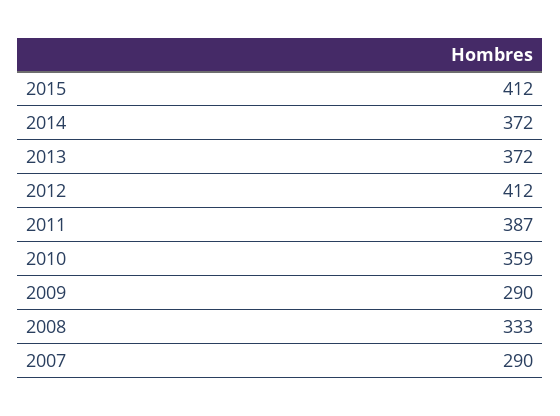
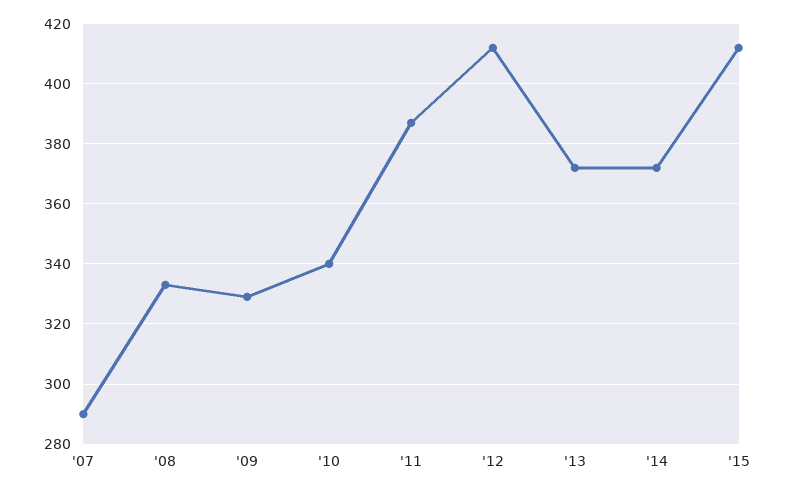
  {
    "2015": 412,
    "2014": 372,
    "2013": 372,
    "2012": 412,
    "2011": 387,
-   "2010": 359,
+   "2010": 340,
-   "2009": 290,
+   "2009": 330,
    "2008": 333,
    "2007": 290
  }

